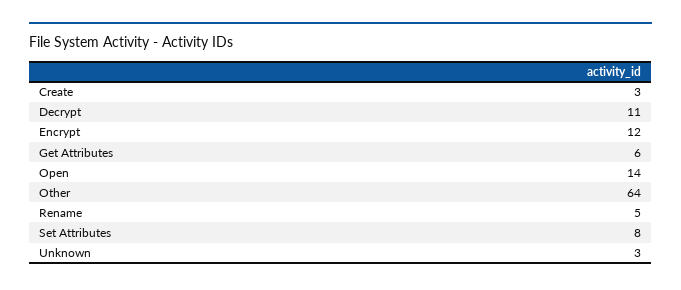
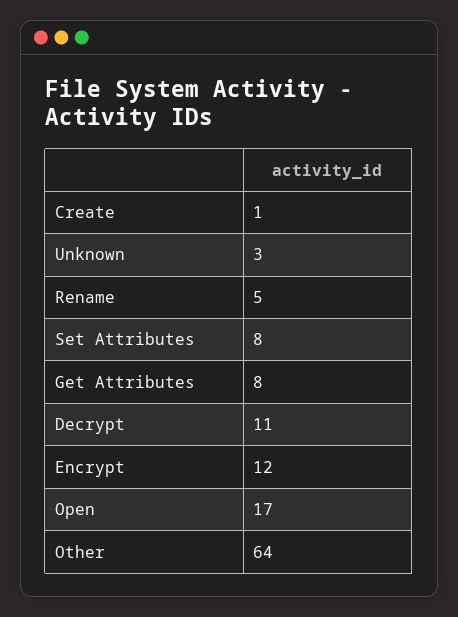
  {
-   "Create": 3,
+   "Create": 1,
    "Decrypt": 11,
    "Encrypt": 12,
-   "Get Attributes": 6,
+   "Get Attributes": 8,
-   "Open": 14,
+   "Open": 17,
    "Other": 64,
    "Rename": 5,
    "Set Attributes": 8,
    "Unknown": 3
  }

